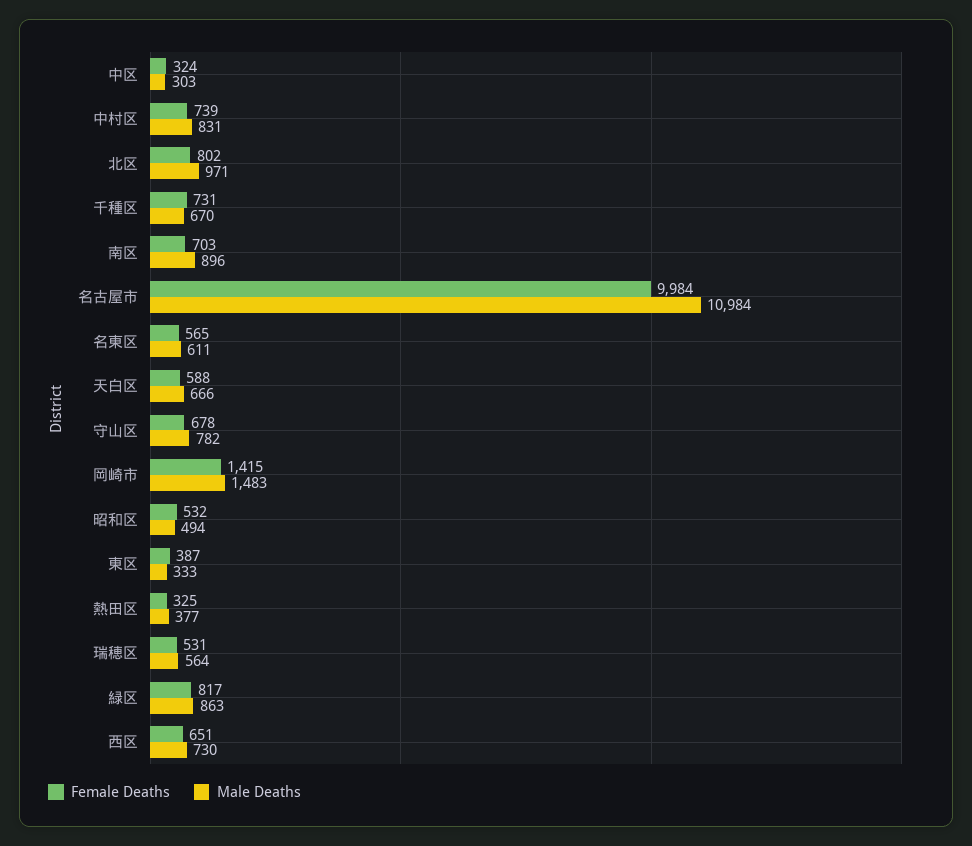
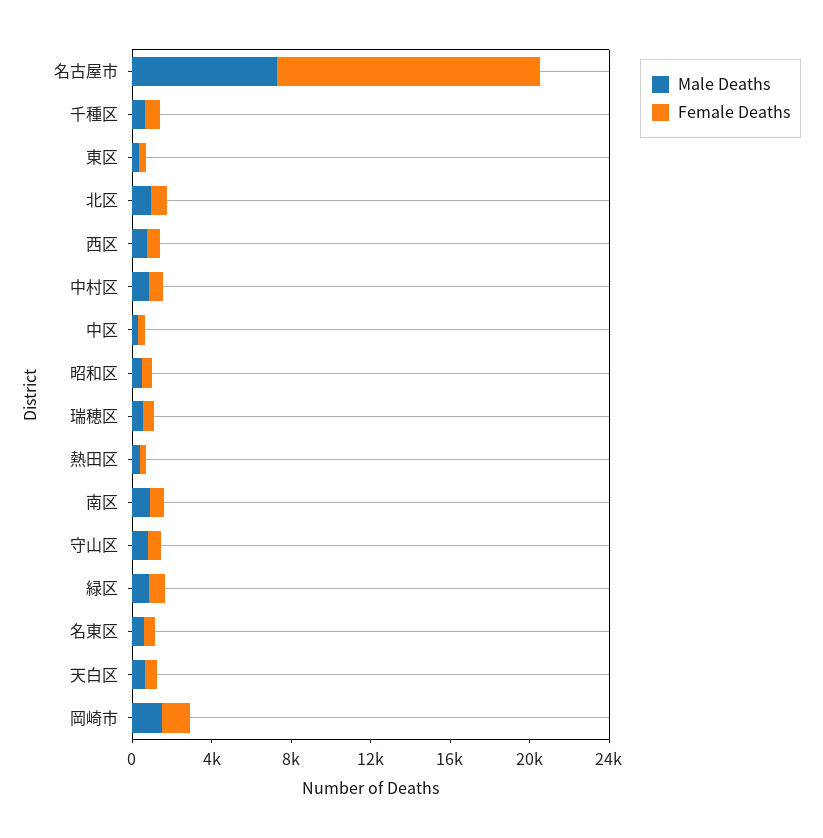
  {
    "Female Deaths": {
      "中区": 324,
      "中村区": 739,
      "北区": 802,
      "千種区": 731,
      "南区": 703,
-     "名古屋市": 9984,
+     "名古屋市": 13000,
      "名東区": 565,
      "天白区": 588,
      "守山区": 678,
      "岡崎市": 1415,
      "昭和区": 532,
      "東区": 387,
      "熱田区": 325,
      "瑞穂区": 531,
      "緑区": 817,
      "西区": 651
    },
    "Male Deaths": {
      "中区": 303,
      "中村区": 831,
      "北区": 971,
      "千種区": 670,
      "南区": 896,
-     "名古屋市": 10984,
+     "名古屋市": 7000,
      "名東区": 611,
      "天白区": 666,
      "守山区": 782,
      "岡崎市": 1483,
      "昭和区": 494,
      "東区": 333,
      "熱田区": 377,
      "瑞穂区": 564,
      "緑区": 863,
      "西区": 730
    }
  }

